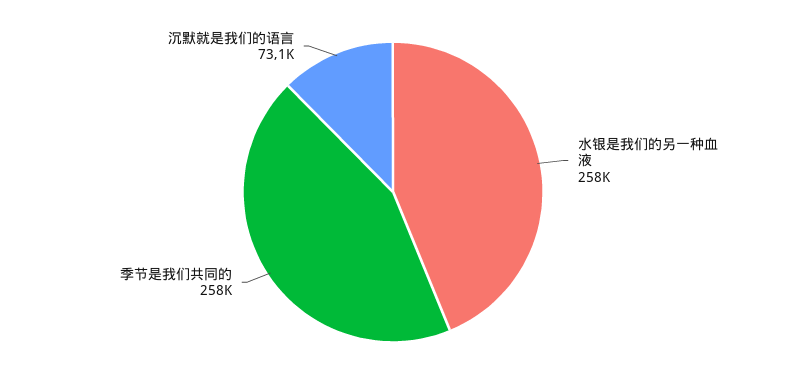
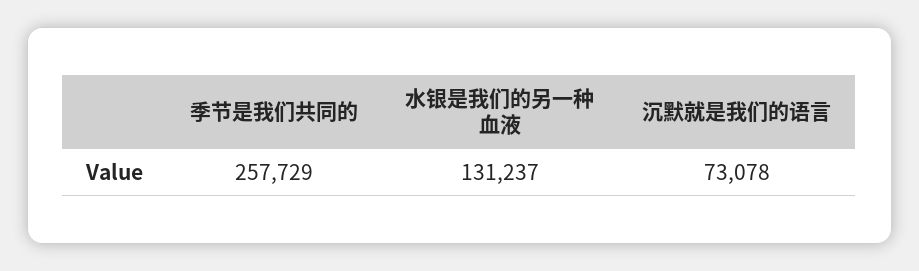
  {
-   "水银是我们的另一种血液": 258000,
+   "水银是我们的另一种血液": 131237,
    "季节是我们共同的": 257729,
    "沉默就是我们的语言": 73078
  }

